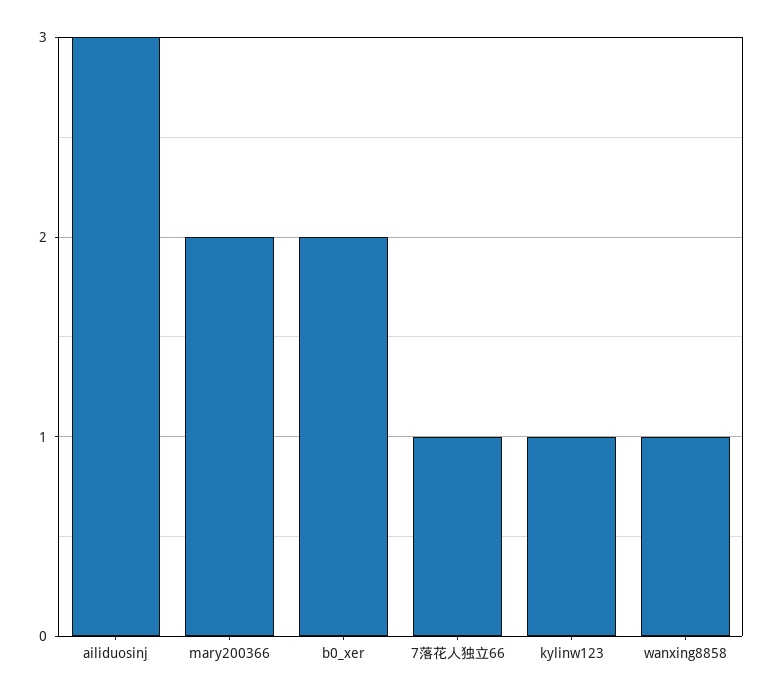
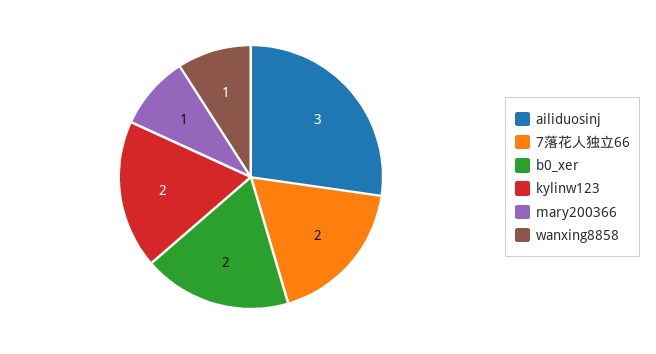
  {
    "ailiduosinj": 3,
-   "mary200366": 2,
+   "mary200366": 1,
    "b0_xer": 2,
-   "7落花人独立66": 1,
+   "7落花人独立66": 2,
-   "kylinw123": 1,
+   "kylinw123": 2,
    "wanxing8858": 1
  }

